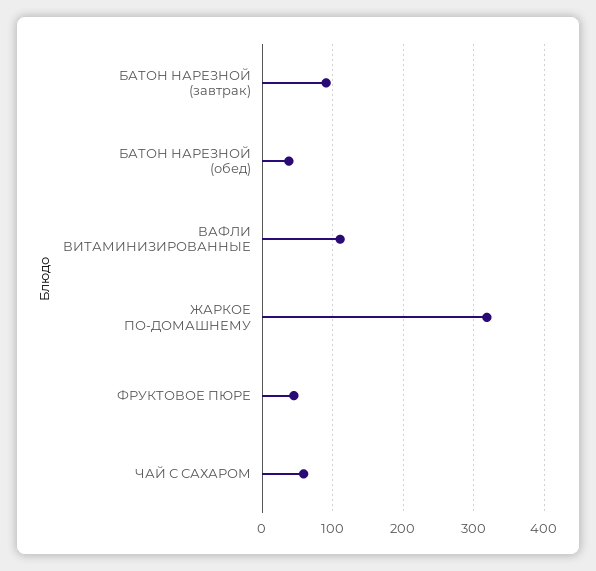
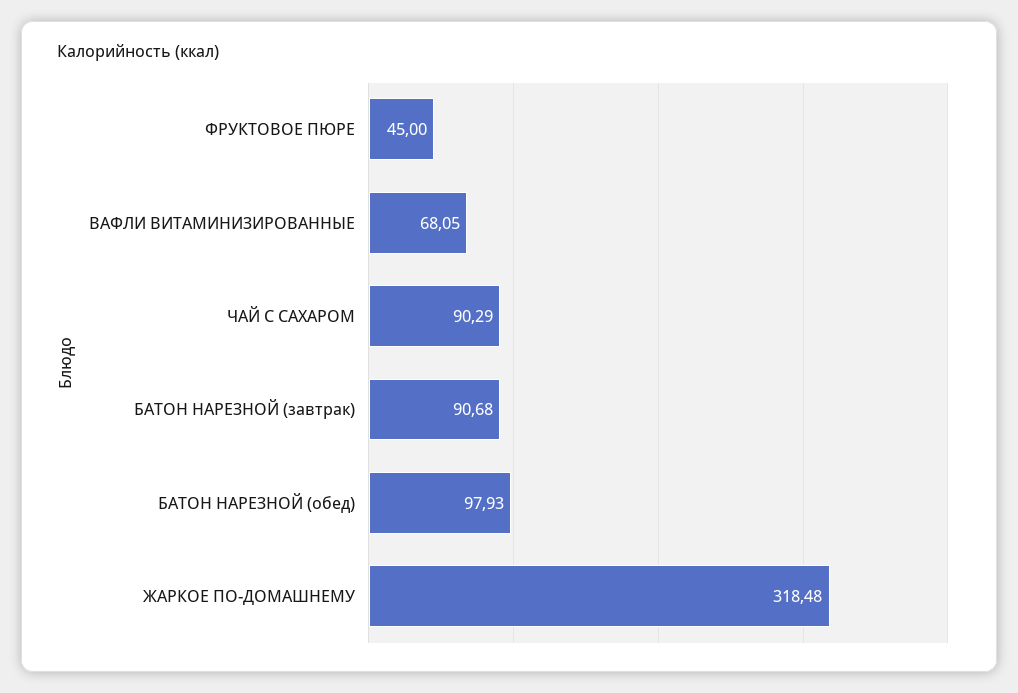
  {
    "БАТОН НАРЕЗНОЙ (завтрак)": 90.68,
-   "БАТОН НАРЕЗНОЙ (обед)": 40,
+   "БАТОН НАРЕЗНОЙ (обед)": 97.93,
-   "ВАФЛИ ВИТАМИНИЗИРОВАННЫЕ": 110,
+   "ВАФЛИ ВИТАМИНИЗИРОВАННЫЕ": 68.05,
    "ЖАРКОЕ ПО-ДОМАШНЕМУ": 318.48,
    "ФРУКТОВОЕ ПЮРЕ": 45,
-   "ЧАЙ С САХАРОМ": 60
+   "ЧАЙ С САХАРОМ": 90.29
  }

